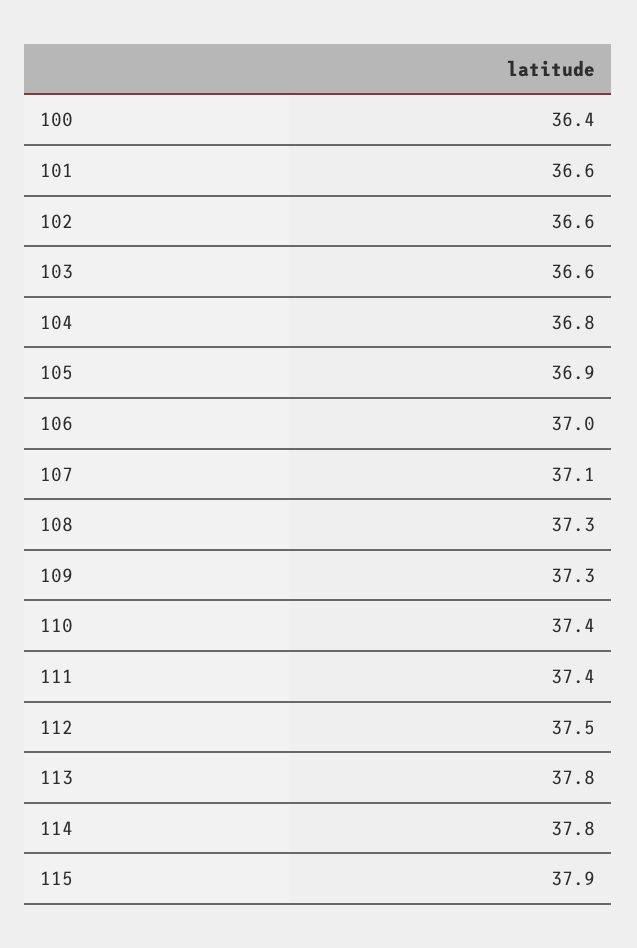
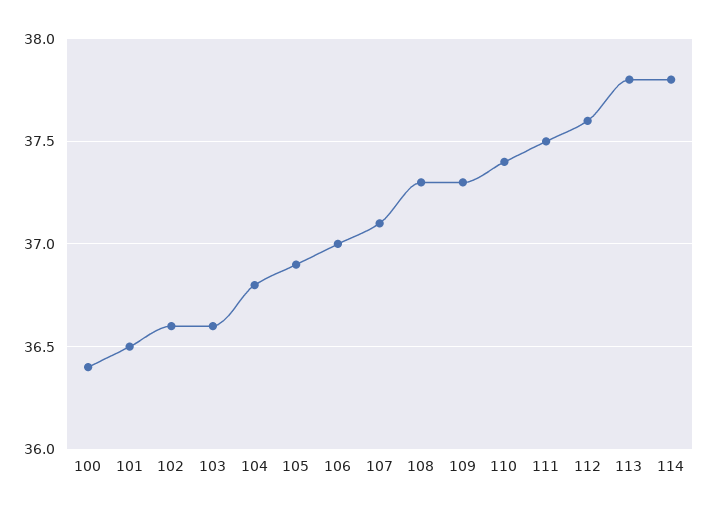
  {
    "100": 36.4,
-   "101": 36.6,
+   "101": 36.5,
    "102": 36.6,
    "103": 36.6,
    "104": 36.8,
    "105": 36.9,
    "106": 37,
    "107": 37.1,
    "108": 37.3,
    "109": 37.3,
    "110": 37.4,
-   "111": 37.4,
+   "111": 37.5,
-   "112": 37.5,
+   "112": 37.6,
    "113": 37.8,
-   "114": 37.8,
+   "114": 37.8
-   "115": 37.9
  }

